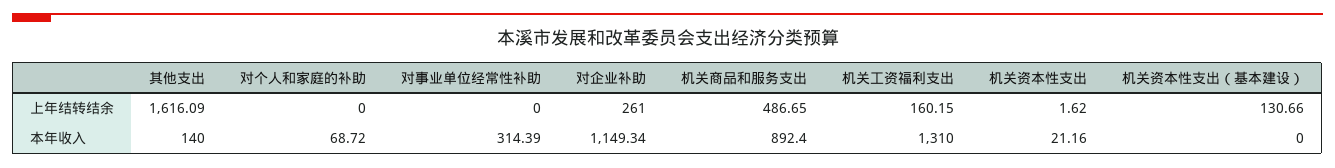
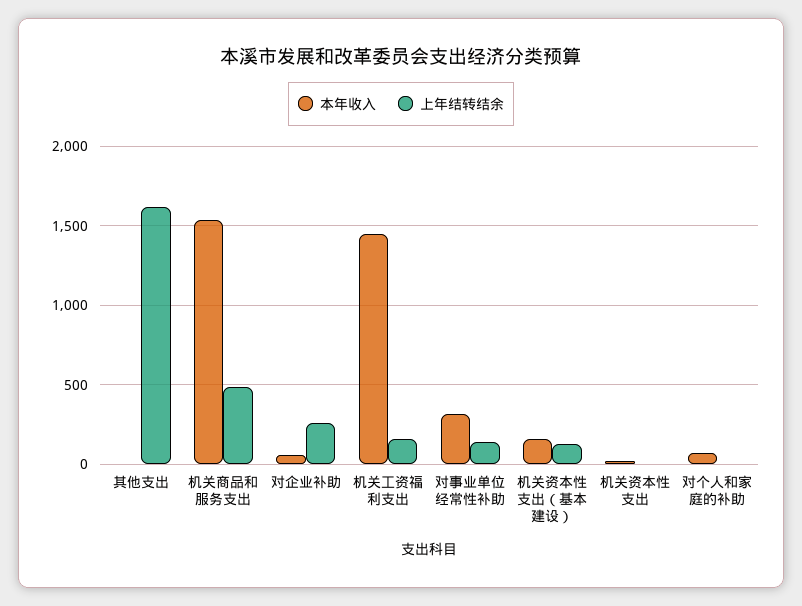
  {
    "上年结转结余": {
      "其他支出": 1616.09,
      "对个人和家庭的补助": 0,
-     "对事业单位经常性补助": 0,
+     "对事业单位经常性补助": 150,
      "对企业补助": 261,
      "机关商品和服务支出": 486.65,
      "机关工资福利支出": 160.15,
      "机关资本性支出": 1.62,
      "机关资本性支出（基本建设）": 130.66
    },
    "本年收入": {
-     "其他支出": 140,
+     "其他支出": 0,
      "对个人和家庭的补助": 68.72,
      "对事业单位经常性补助": 314.39,
-     "对企业补助": 1149.34,
+     "对企业补助": 50,
-     "机关商品和服务支出": 892.4,
+     "机关商品和服务支出": 1550,
-     "机关工资福利支出": 1310,
+     "机关工资福利支出": 1450,
      "机关资本性支出": 21.16,
-     "机关资本性支出（基本建设）": 0
+     "机关资本性支出（基本建设）": 150
    }
  }

